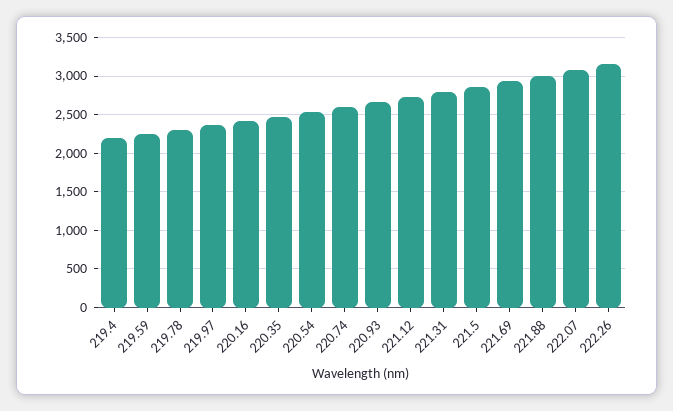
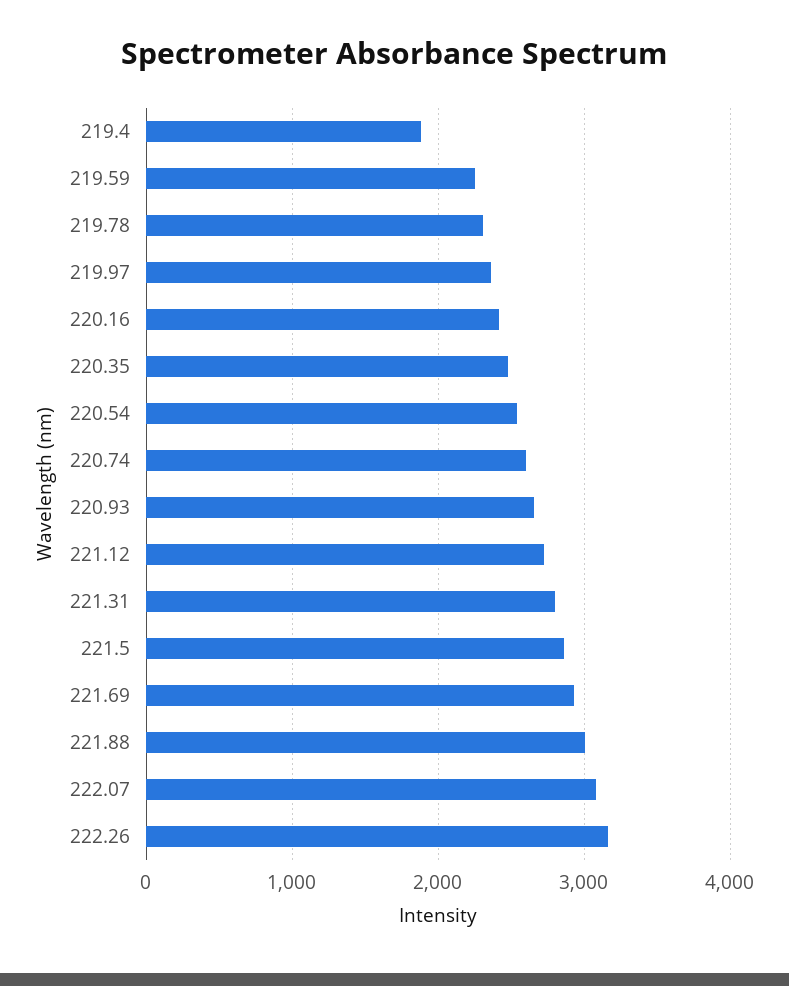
  {
-   "219.4": 2200,
+   "219.4": 1900,
    "219.59": 2300,
    "219.78": 2300,
    "219.97": 2400,
    "220.16": 2400,
    "220.35": 2500,
    "220.54": 2500,
    "220.74": 2600,
    "220.93": 2700,
    "221.12": 2700,
    "221.31": 2800,
    "221.5": 2900,
    "221.69": 2900,
    "221.88": 3000,
    "222.07": 3100,
    "222.26": 3200
  }

